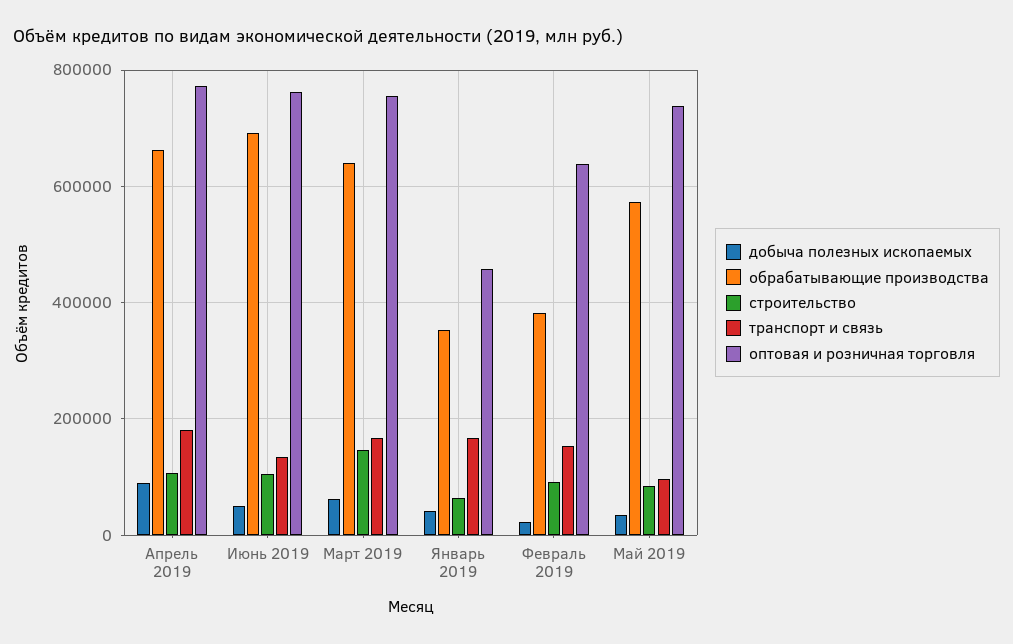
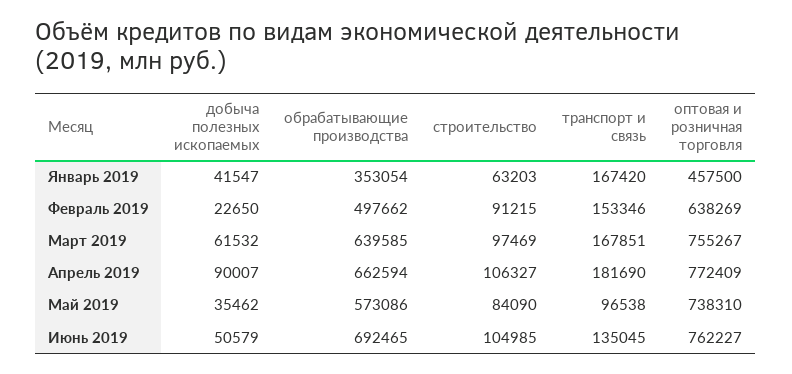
  {
    "добыча полезных ископаемых": {
      "Апрель 2019": 90007,
      "Июнь 2019": 50579,
      "Март 2019": 61532,
      "Январь 2019": 41547,
      "Февраль 2019": 22650,
      "Май 2019": 35462
    },
    "обрабатывающие производства": {
      "Апрель 2019": 662594,
      "Июнь 2019": 692465,
      "Март 2019": 639585,
      "Январь 2019": 353054,
-     "Февраль 2019": 380000,
+     "Февраль 2019": 497662,
      "Май 2019": 573086
    },
    "строительство": {
      "Апрель 2019": 106327,
      "Июнь 2019": 104985,
-     "Март 2019": 140000,
+     "Март 2019": 97469,
      "Январь 2019": 63203,
      "Февраль 2019": 91215,
      "Май 2019": 84090
    },
    "транспорт и связь": {
      "Апрель 2019": 181690,
      "Июнь 2019": 135045,
      "Март 2019": 167851,
      "Январь 2019": 167420,
      "Февраль 2019": 153346,
      "Май 2019": 96538
    },
    "оптовая и розничная торговля": {
      "Апрель 2019": 772409,
      "Июнь 2019": 762227,
      "Март 2019": 755267,
      "Январь 2019": 457500,
      "Февраль 2019": 638269,
      "Май 2019": 738310
    }
  }

